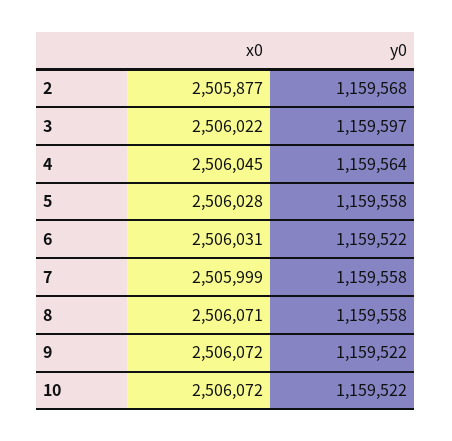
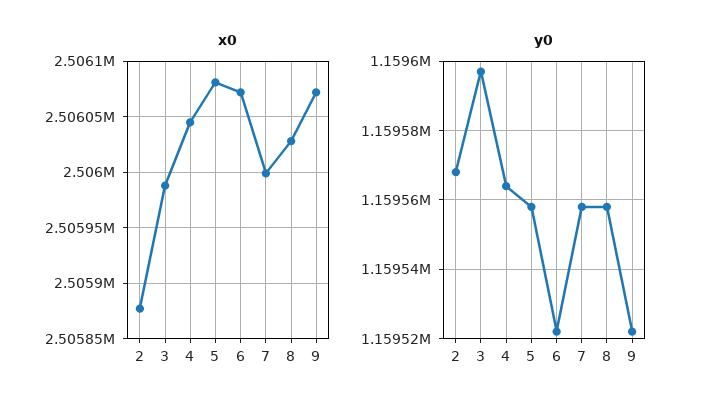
  {
    "x0": {
      "2": 2505877,
-     "3": 2506022,
+     "3": 2505990,
      "4": 2506045,
-     "5": 2506028,
+     "5": 2506080,
-     "6": 2506031,
+     "6": 2506070,
      "7": 2505999,
-     "8": 2506071,
+     "8": 2506030,
-     "9": 2506072,
+     "9": 2506072
-     "10": 2506072
    },
    "y0": {
      "2": 1159568,
      "3": 1159597,
      "4": 1159564,
      "5": 1159558,
      "6": 1159522,
      "7": 1159558,
      "8": 1159558,
-     "9": 1159522,
+     "9": 1159522
-     "10": 1159522
    }
  }

